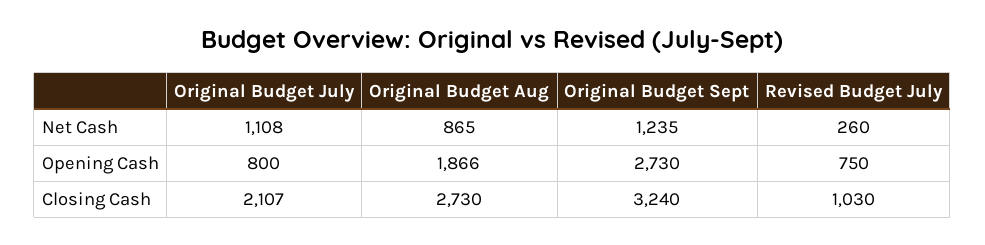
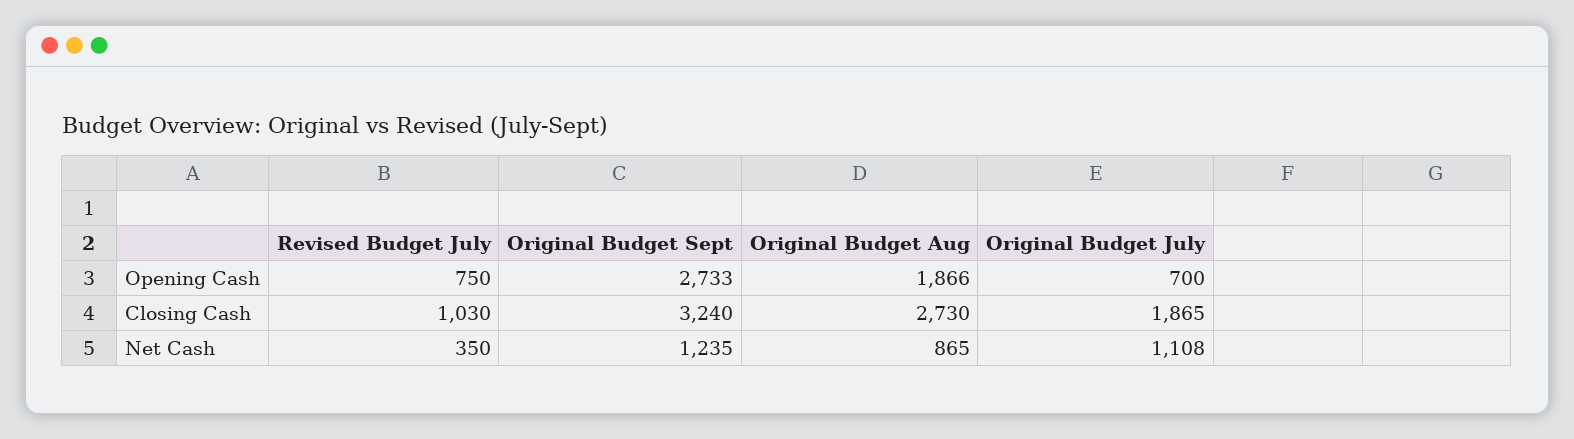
  {
    "Original Budget July": {
      "Net Cash": 1108,
-     "Opening Cash": 800,
+     "Opening Cash": 700,
-     "Closing Cash": 2107
+     "Closing Cash": 1865
    },
    "Original Budget Aug": {
      "Net Cash": 865,
      "Opening Cash": 1866,
      "Closing Cash": 2730
    },
    "Original Budget Sept": {
      "Net Cash": 1235,
-     "Opening Cash": 2730,
+     "Opening Cash": 2733,
      "Closing Cash": 3240
    },
    "Revised Budget July": {
-     "Net Cash": 260,
+     "Net Cash": 350,
      "Opening Cash": 750,
      "Closing Cash": 1030
    }
  }

